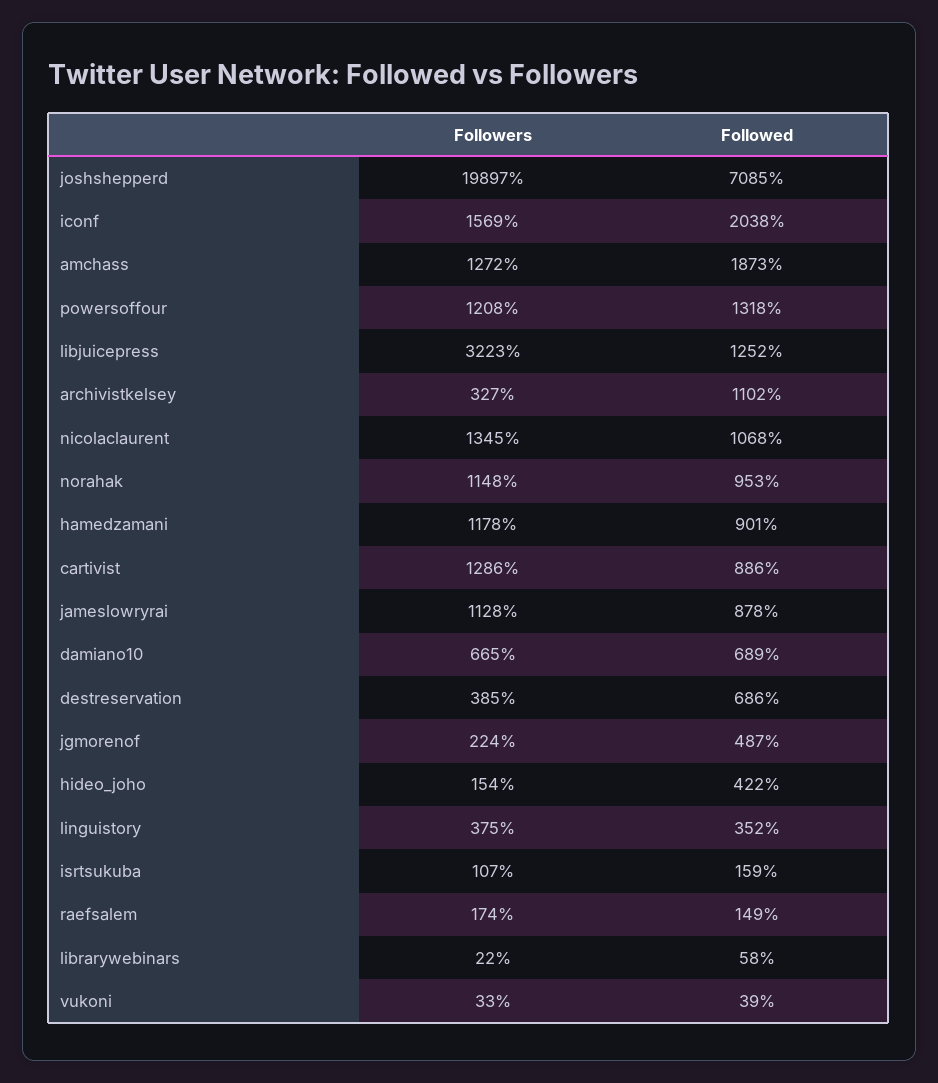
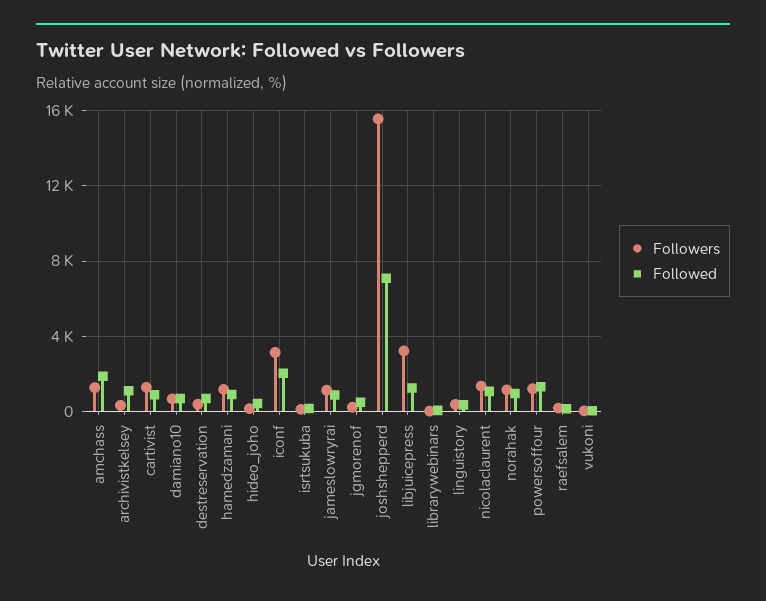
  {
    "Followers": {
-     "joshshepperd": 19897,
+     "joshshepperd": 15500,
-     "iconf": 1569,
+     "iconf": 3000,
      "amchass": 1272,
      "powersoffour": 1208,
      "libjuicepress": 3223,
      "archivistkelsey": 327,
      "nicolaclaurent": 1345,
      "norahak": 1148,
      "hamedzamani": 1178,
      "cartivist": 1286,
      "jameslowryrai": 1128,
      "damiano10": 665,
      "destreservation": 385,
      "jgmorenof": 224,
      "hideo_joho": 154,
      "linguistory": 375,
      "isrtsukuba": 107,
      "raefsalem": 174,
      "librarywebinars": 22,
      "vukoni": 33
    },
    "Followed": {
      "joshshepperd": 7085,
      "iconf": 2038,
      "amchass": 1873,
      "powersoffour": 1318,
      "libjuicepress": 1252,
      "archivistkelsey": 1102,
      "nicolaclaurent": 1068,
      "norahak": 953,
      "hamedzamani": 901,
      "cartivist": 886,
      "jameslowryrai": 878,
      "damiano10": 689,
      "destreservation": 686,
      "jgmorenof": 487,
      "hideo_joho": 422,
      "linguistory": 352,
      "isrtsukuba": 159,
      "raefsalem": 149,
      "librarywebinars": 58,
      "vukoni": 39
    }
  }

